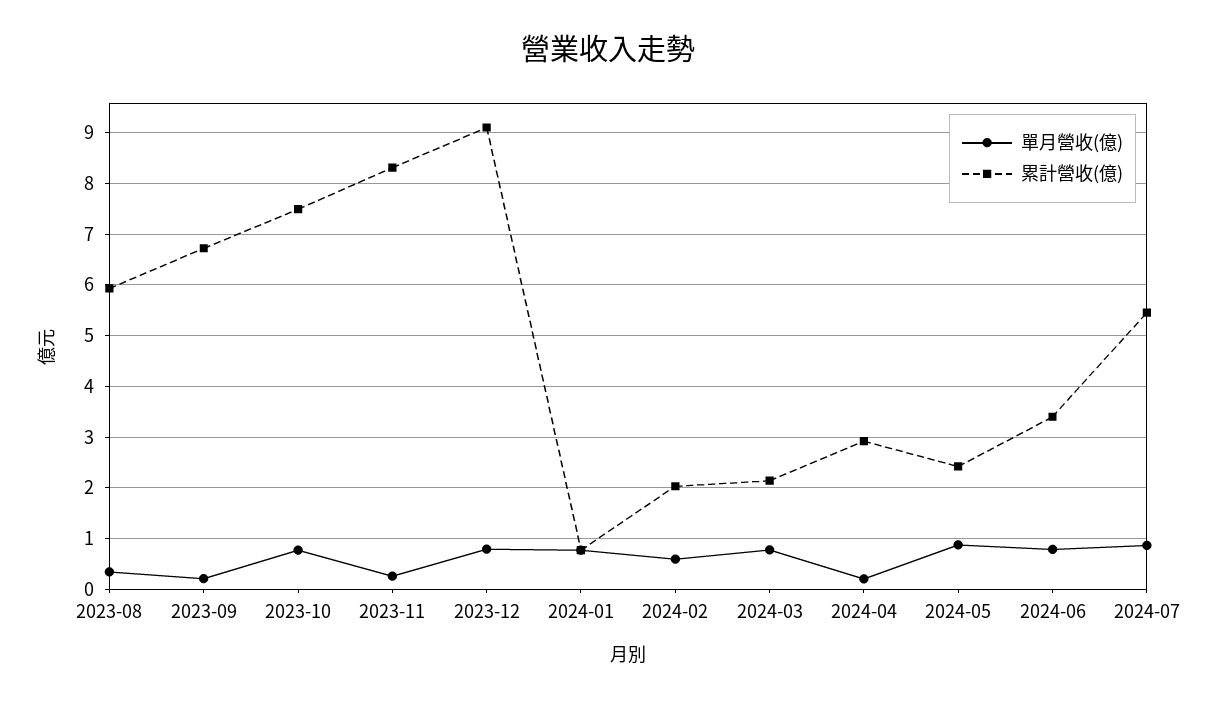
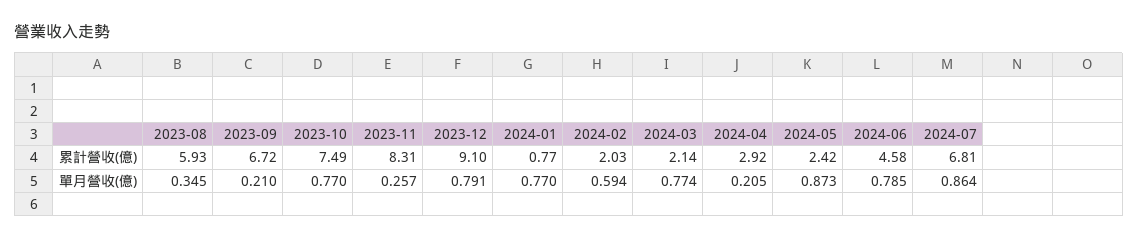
  {
    "單月營收(億)": {
      "2023-08": 0.345,
      "2023-09": 0.21,
      "2023-10": 0.77,
      "2023-11": 0.257,
      "2023-12": 0.791,
      "2024-01": 0.77,
      "2024-02": 0.594,
      "2024-03": 0.774,
      "2024-04": 0.205,
      "2024-05": 0.873,
      "2024-06": 0.785,
      "2024-07": 0.864
    },
    "累計營收(億)": {
      "2023-08": 5.93,
      "2023-09": 6.72,
      "2023-10": 7.49,
      "2023-11": 8.31,
      "2023-12": 9.1,
      "2024-01": 0.77,
      "2024-02": 2.03,
      "2024-03": 2.14,
      "2024-04": 2.92,
      "2024-05": 2.42,
-     "2024-06": 3.4,
+     "2024-06": 4.58,
-     "2024-07": 5.4
+     "2024-07": 6.81
    }
  }

